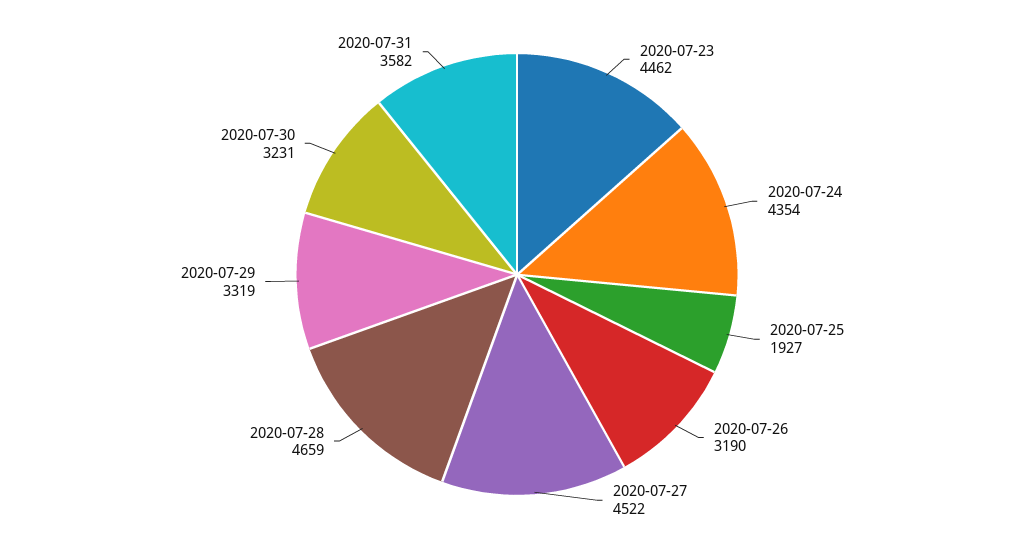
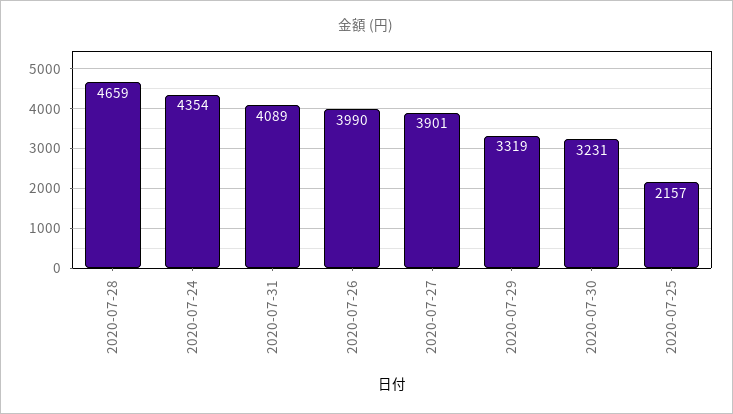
  {
-   "2020-07-23": 4462,
    "2020-07-24": 4354,
-   "2020-07-25": 1927,
+   "2020-07-25": 2157,
-   "2020-07-26": 3190,
+   "2020-07-26": 3990,
-   "2020-07-27": 4522,
+   "2020-07-27": 3901,
    "2020-07-28": 4659,
    "2020-07-29": 3319,
    "2020-07-30": 3231,
-   "2020-07-31": 3582
+   "2020-07-31": 4089
  }

